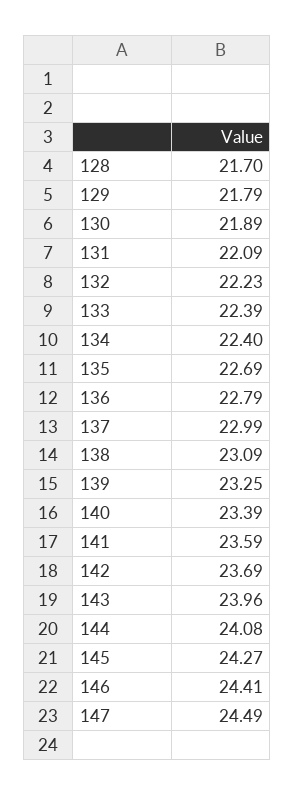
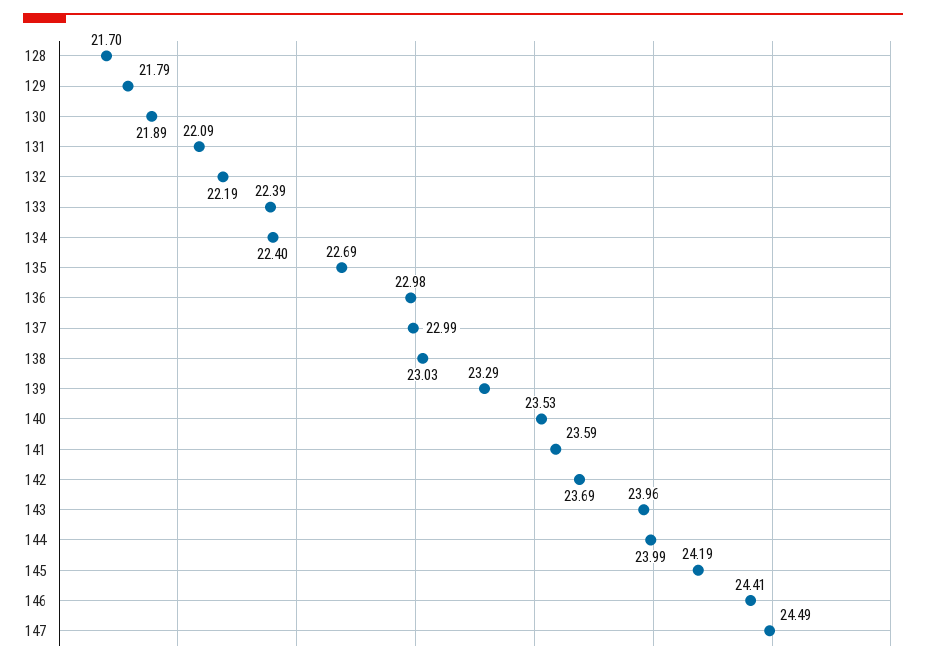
  {
    "128": 21.7,
    "129": 21.79,
    "130": 21.89,
    "131": 22.09,
-   "132": 22.23,
+   "132": 22.19,
    "133": 22.39,
    "134": 22.4,
    "135": 22.69,
-   "136": 22.79,
+   "136": 22.98,
    "137": 22.99,
-   "138": 23.09,
+   "138": 23.03,
-   "139": 23.25,
+   "139": 23.29,
-   "140": 23.39,
+   "140": 23.53,
    "141": 23.59,
    "142": 23.69,
    "143": 23.96,
-   "144": 24.08,
+   "144": 23.99,
-   "145": 24.27,
+   "145": 24.19,
    "146": 24.41,
    "147": 24.49
  }

